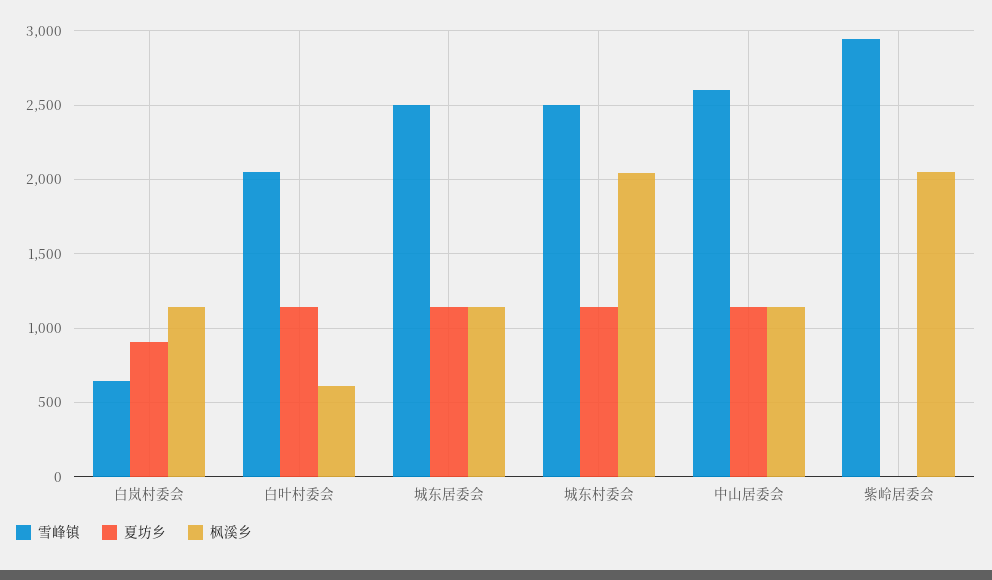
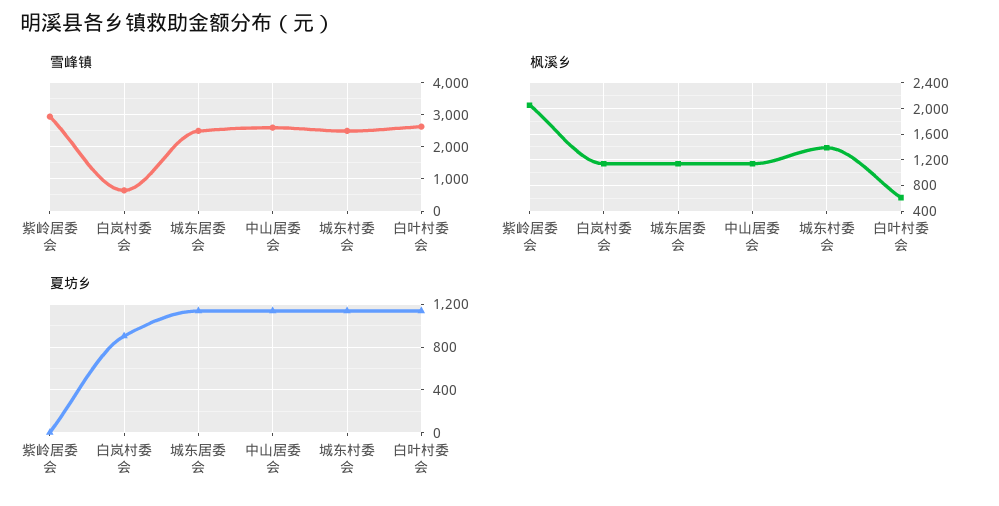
  {
    "雪峰镇": {
      "白岚村委会": 650,
-     "白叶村委会": 2050,
+     "白叶村委会": 2600,
      "城东居委会": 2500,
      "城东村委会": 2500,
      "中山居委会": 2600,
      "紫岭居委会": 2950
    },
    "夏坊乡": {
      "白岚村委会": 900,
      "白叶村委会": 1150,
      "城东居委会": 1150,
      "城东村委会": 1150,
      "中山居委会": 1150,
      "紫岭居委会": 0
    },
    "枫溪乡": {
      "白岚村委会": 1150,
      "白叶村委会": 600,
      "城东居委会": 1150,
-     "城东村委会": 2050,
+     "城东村委会": 1400,
      "中山居委会": 1150,
      "紫岭居委会": 2050
    }
  }

